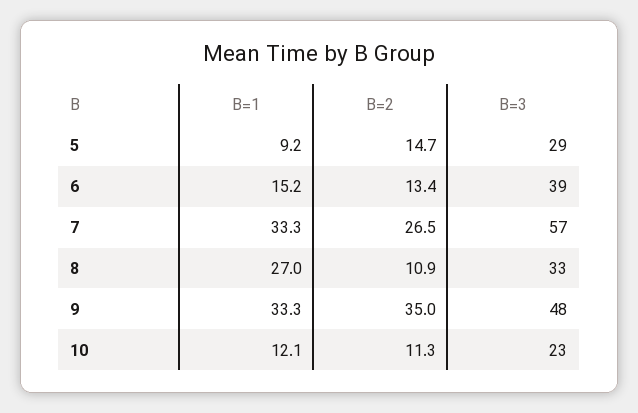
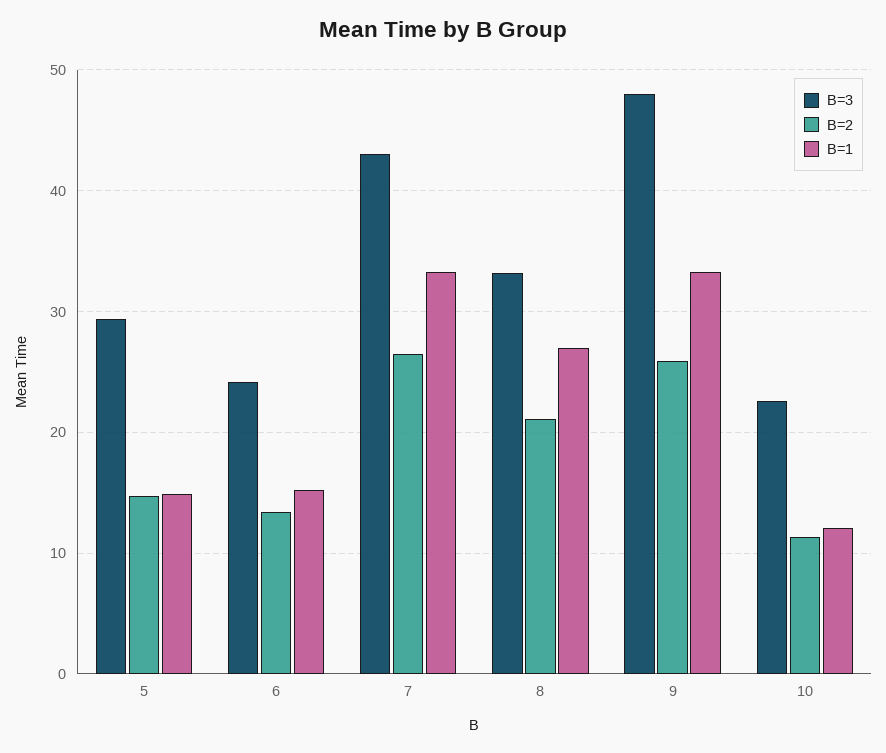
  {
    "B=1": {
-     "5": 9.2,
+     "5": 15,
      "6": 15.2,
      "7": 33.3,
      "8": 27,
      "9": 33.3,
      "10": 12.1
    },
    "B=2": {
      "5": 14.7,
      "6": 13.4,
      "7": 26.5,
-     "8": 10.9,
+     "8": 21,
-     "9": 35,
+     "9": 26,
      "10": 11.3
    },
    "B=3": {
      "5": 29,
-     "6": 39,
+     "6": 24,
-     "7": 57,
+     "7": 43,
      "8": 33,
      "9": 48,
      "10": 23
    }
  }

